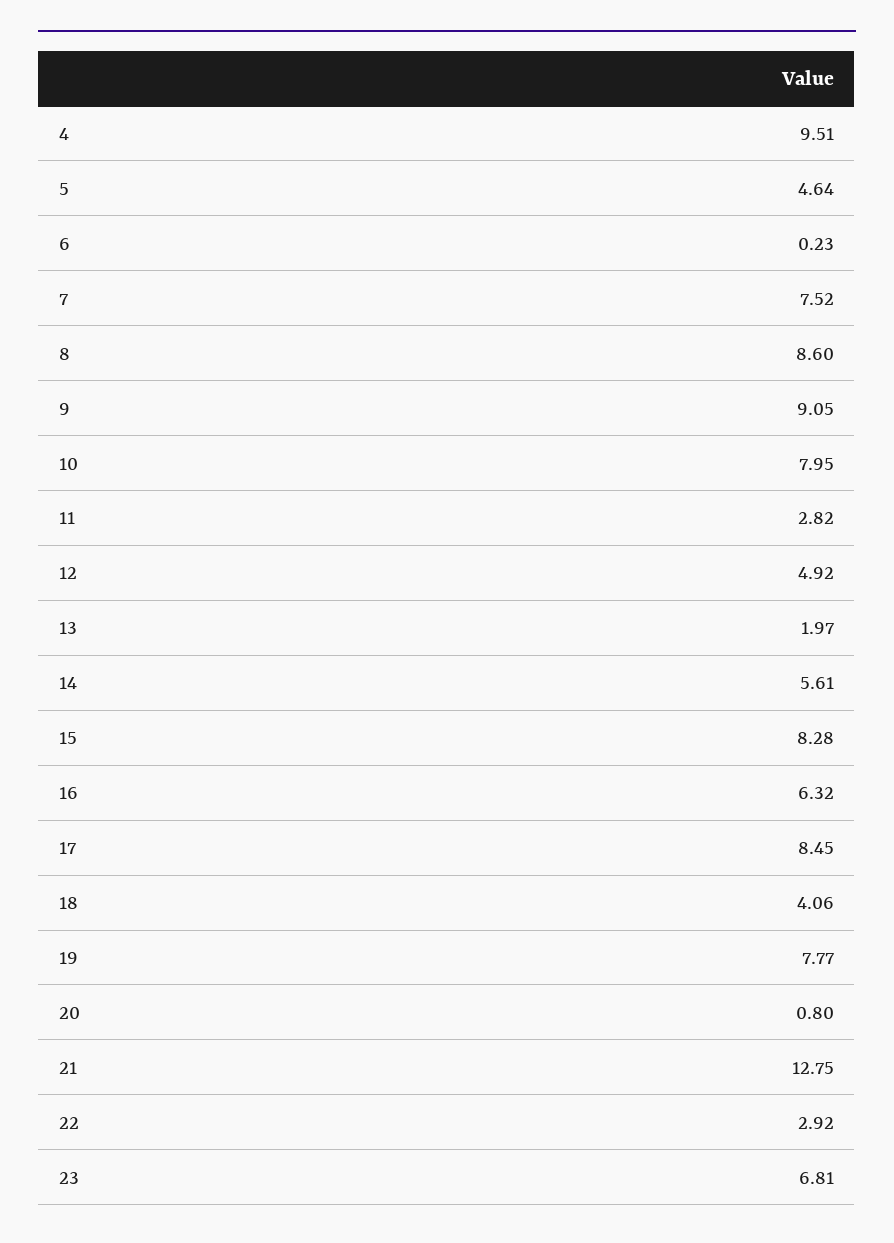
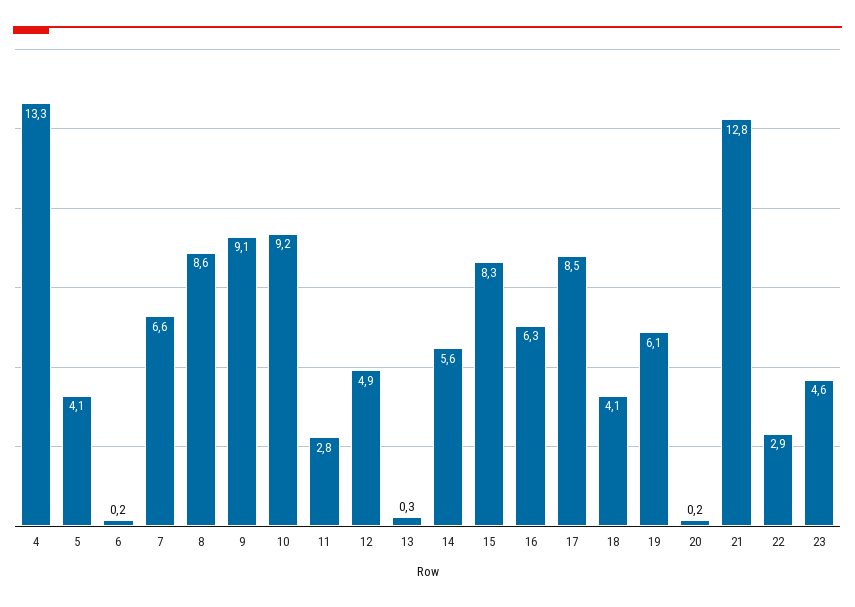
  {
-   "4": 9.51,
+   "4": 13.3,
-   "5": 4.64,
+   "5": 4.1,
    "6": 0.23,
-   "7": 7.52,
+   "7": 6.6,
    "8": 8.6,
    "9": 9.05,
-   "10": 7.95,
+   "10": 9.2,
    "11": 2.82,
    "12": 4.92,
-   "13": 1.97,
+   "13": 0.3,
    "14": 5.61,
    "15": 8.28,
    "16": 6.32,
    "17": 8.45,
    "18": 4.06,
-   "19": 7.77,
+   "19": 6.1,
-   "20": 0.8,
+   "20": 0.2,
    "21": 12.75,
    "22": 2.92,
-   "23": 6.81
+   "23": 4.6
  }

